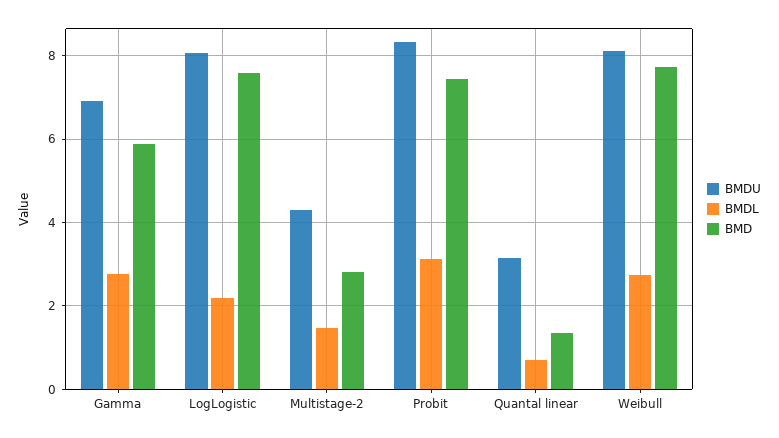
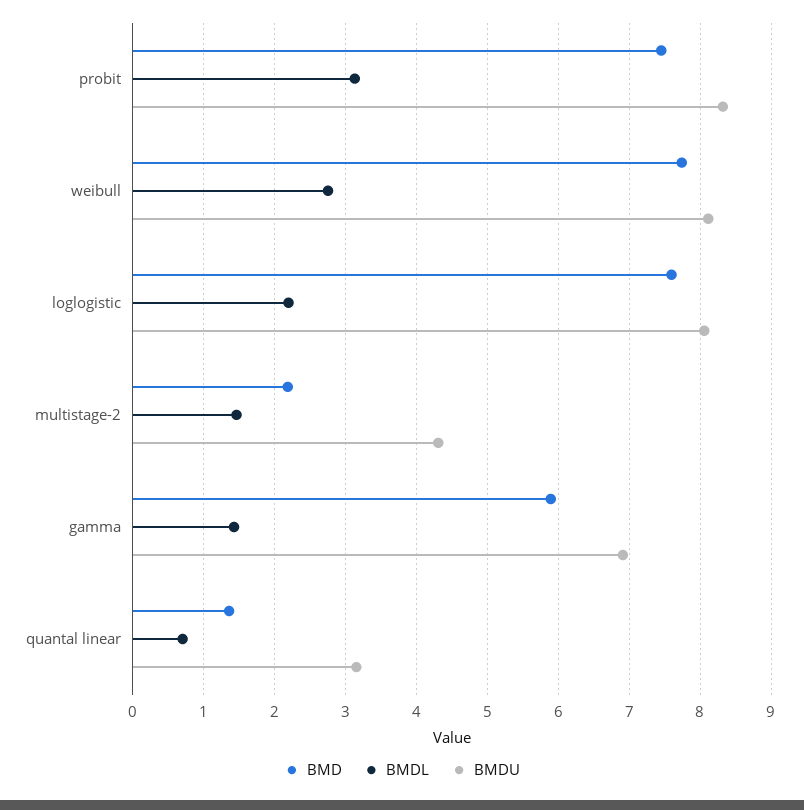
  {
    "BMDU": {
      "Gamma": 6.9,
      "LogLogistic": 8.1,
      "Multistage-2": 4.3,
      "Probit": 8.3,
      "Quantal linear": 3.2,
      "Weibull": 8.1
    },
    "BMDL": {
-     "Gamma": 2.8,
+     "Gamma": 1.4,
      "LogLogistic": 2.2,
      "Multistage-2": 1.5,
      "Probit": 3.1,
      "Quantal linear": 0.7,
      "Weibull": 2.8
    },
    "BMD": {
      "Gamma": 5.9,
      "LogLogistic": 7.6,
-     "Multistage-2": 2.8,
+     "Multistage-2": 2.2,
      "Probit": 7.4,
      "Quantal linear": 1.4,
      "Weibull": 7.7
    }
  }

